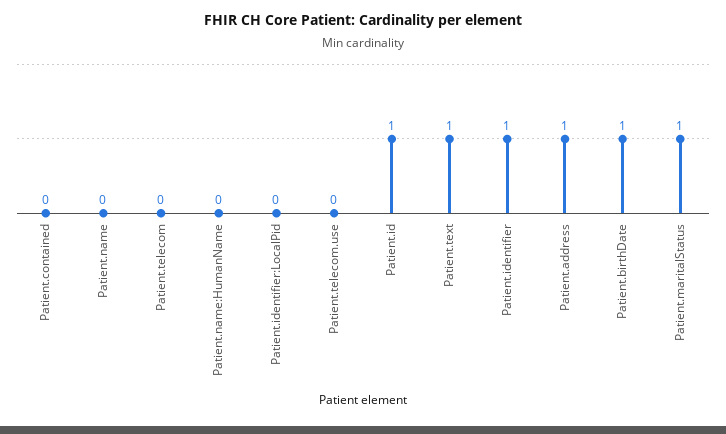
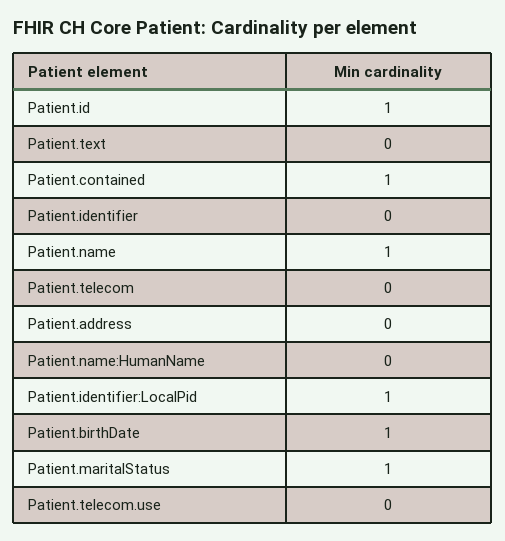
  {
-   "Patient.contained": 0,
+   "Patient.contained": 1,
-   "Patient.name": 0,
+   "Patient.name": 1,
    "Patient.telecom": 0,
    "Patient.name:HumanName": 0,
-   "Patient.identifier:LocalPid": 0,
+   "Patient.identifier:LocalPid": 1,
    "Patient.telecom.use": 0,
    "Patient.id": 1,
-   "Patient.text": 1,
+   "Patient.text": 0,
-   "Patient.identifier": 1,
+   "Patient.identifier": 0,
-   "Patient.address": 1,
+   "Patient.address": 0,
    "Patient.birthDate": 1,
    "Patient.maritalStatus": 1
  }

